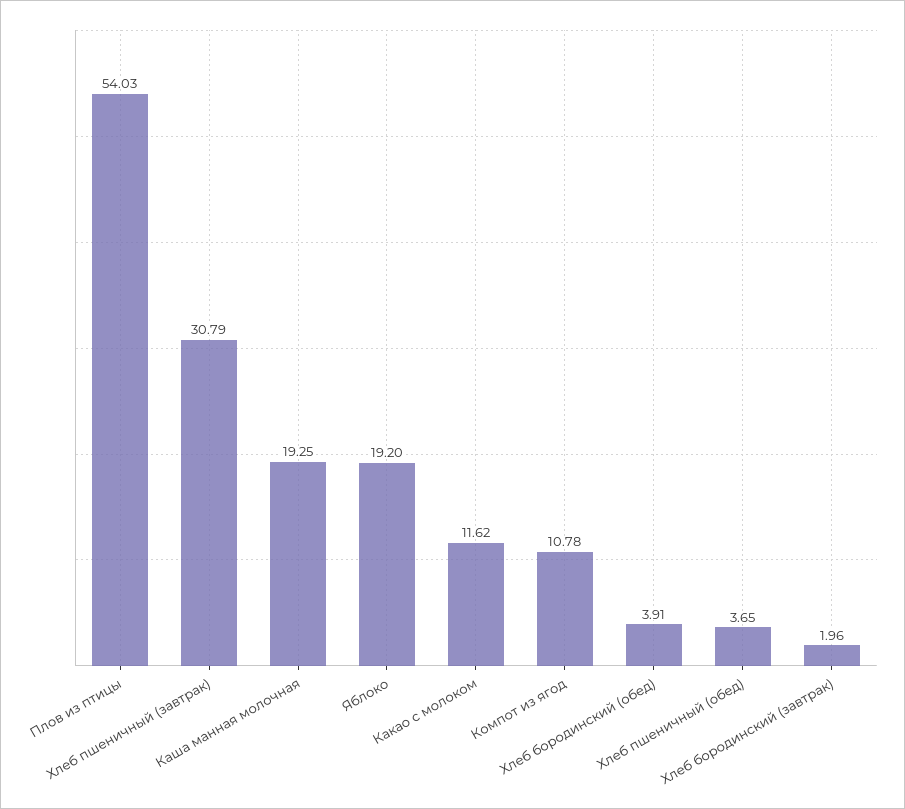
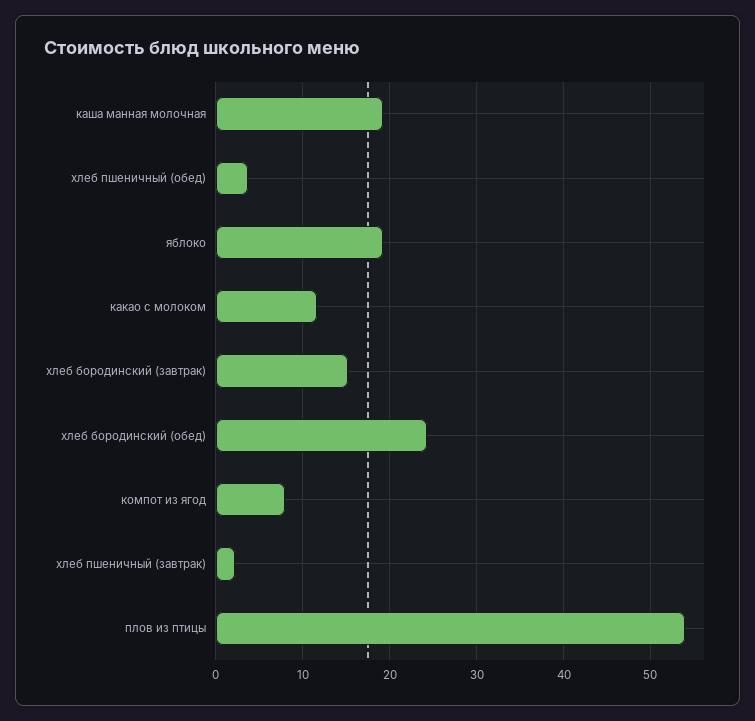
  {
    "Плов из птицы": 54.03,
-   "Хлеб пшеничный (завтрак)": 30.79,
+   "Хлеб пшеничный (завтрак)": 2,
    "Каша манная молочная": 19.25,
    "Яблоко": 19.2,
    "Какао с молоком": 11.62,
-   "Компот из ягод": 10.78,
+   "Компот из ягод": 8,
-   "Хлеб бородинский (обед)": 3.91,
+   "Хлеб бородинский (обед)": 24,
    "Хлеб пшеничный (обед)": 3.65,
-   "Хлеб бородинский (завтрак)": 1.96
+   "Хлеб бородинский (завтрак)": 15
  }

